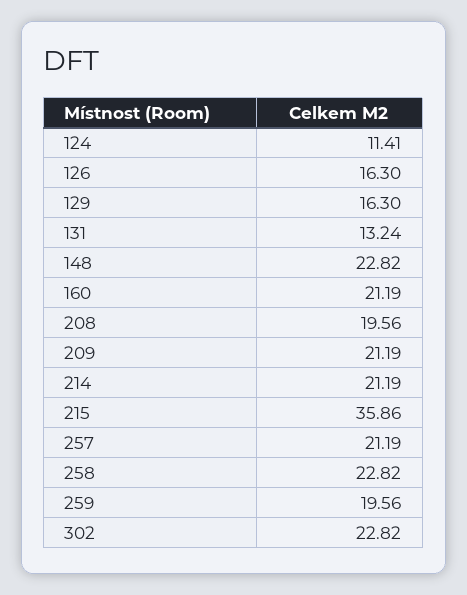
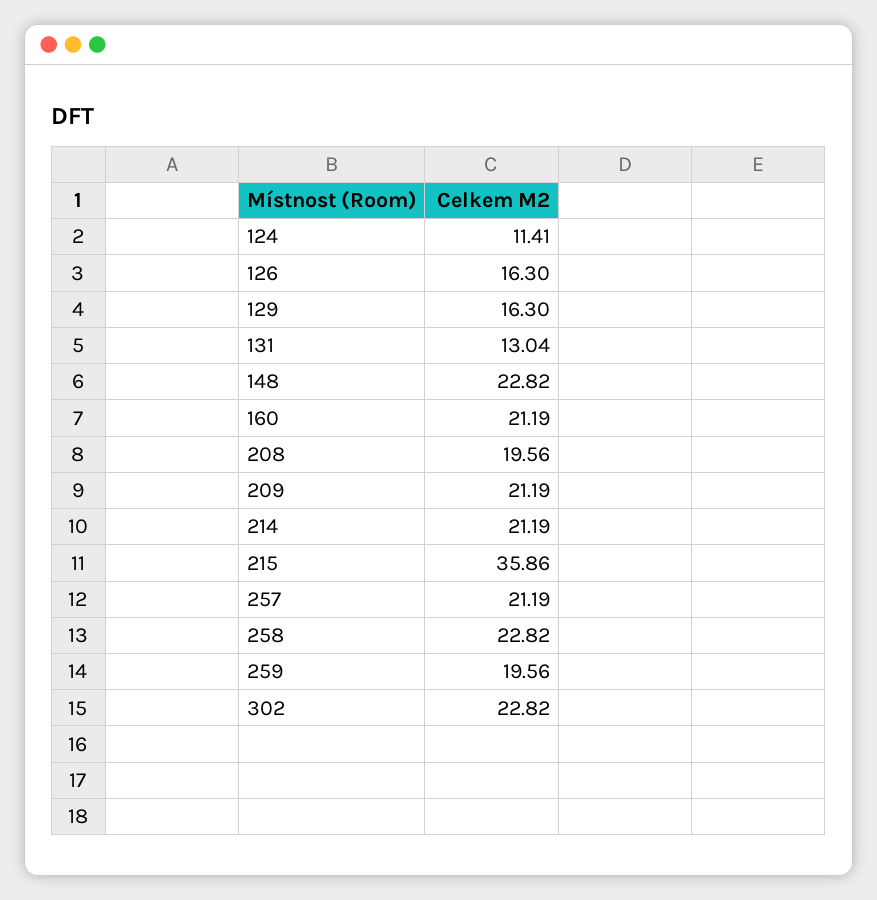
  {
    "124": 11.41,
    "126": 16.3,
    "129": 16.3,
-   "131": 13.24,
+   "131": 13.04,
    "148": 22.82,
    "160": 21.19,
    "208": 19.56,
    "209": 21.19,
    "214": 21.19,
    "215": 35.86,
    "257": 21.19,
    "258": 22.82,
    "259": 19.56,
    "302": 22.82
  }

